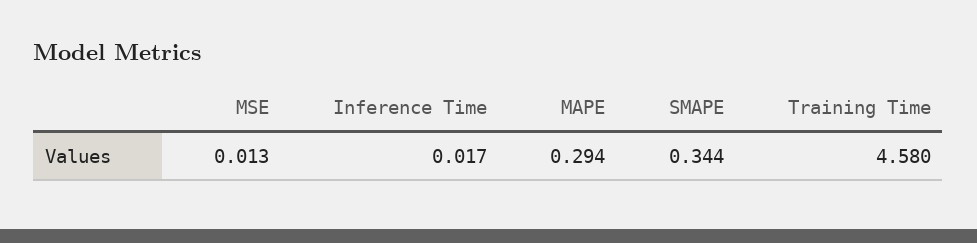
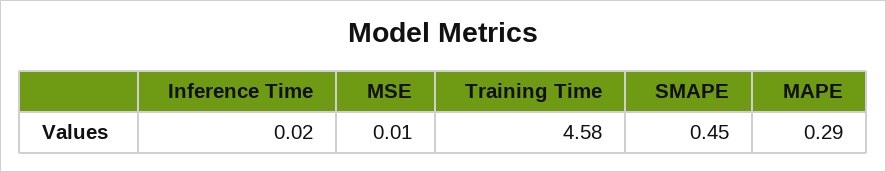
  {
    "MSE": 0.013,
    "Inference Time": 0.017,
    "MAPE": 0.294,
-   "SMAPE": 0.344,
+   "SMAPE": 0.45,
    "Training Time": 4.58
  }

